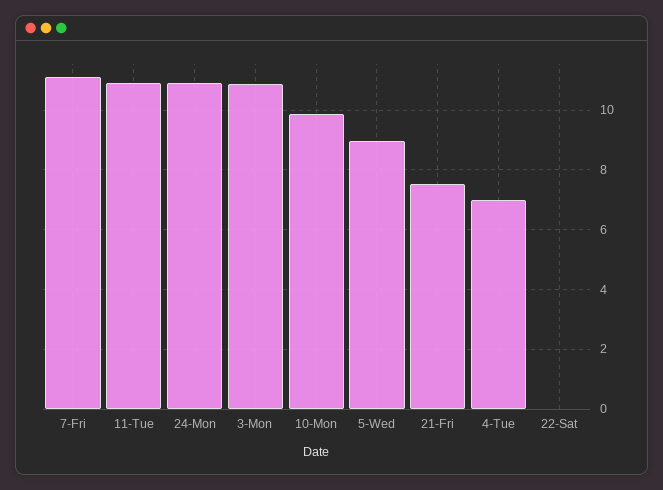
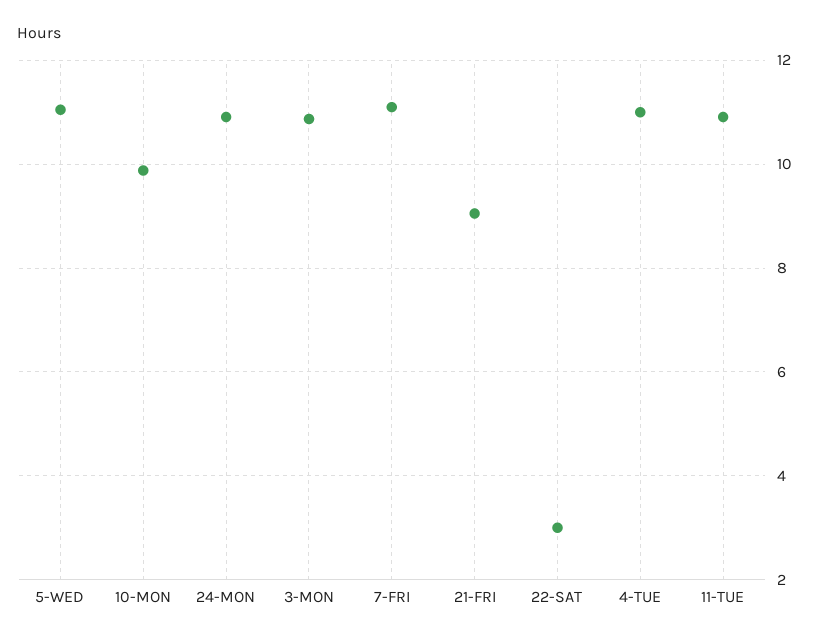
  {
    "7-Fri": 11.2,
    "11-Tue": 11,
    "24-Mon": 11,
    "3-Mon": 10.8,
    "10-Mon": 9.8,
-   "5-Wed": 9,
+   "5-Wed": 11,
-   "21-Fri": 7.5,
+   "21-Fri": 9,
-   "4-Tue": 7,
+   "4-Tue": 11,
-   "22-Sat": 0
+   "22-Sat": 3
  }

